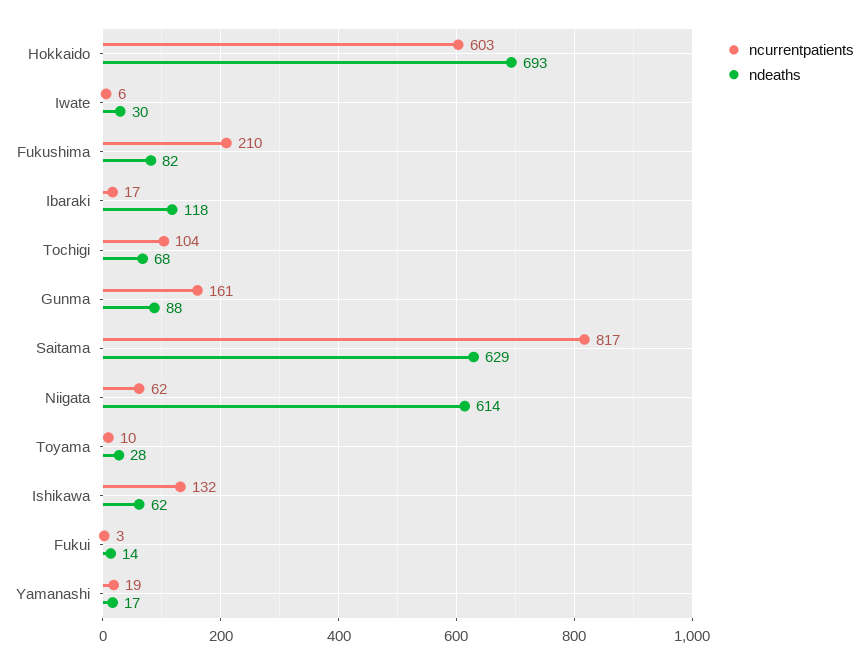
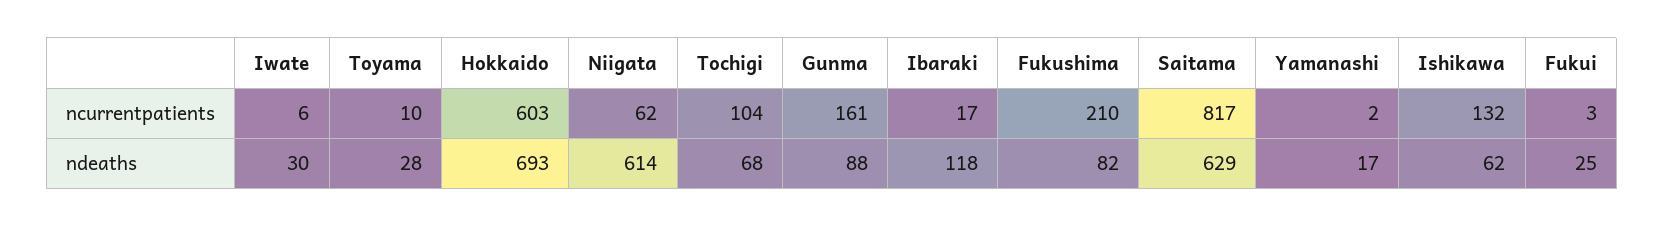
  {
    "ncurrentpatients": {
      "Hokkaido": 603,
      "Iwate": 6,
      "Fukushima": 210,
      "Ibaraki": 17,
      "Tochigi": 104,
      "Gunma": 161,
      "Saitama": 817,
      "Niigata": 62,
      "Toyama": 10,
      "Ishikawa": 132,
      "Fukui": 3,
-     "Yamanashi": 19
+     "Yamanashi": 2
    },
    "ndeaths": {
      "Hokkaido": 693,
      "Iwate": 30,
      "Fukushima": 82,
      "Ibaraki": 118,
      "Tochigi": 68,
      "Gunma": 88,
      "Saitama": 629,
      "Niigata": 614,
      "Toyama": 28,
      "Ishikawa": 62,
-     "Fukui": 14,
+     "Fukui": 25,
      "Yamanashi": 17
    }
  }

